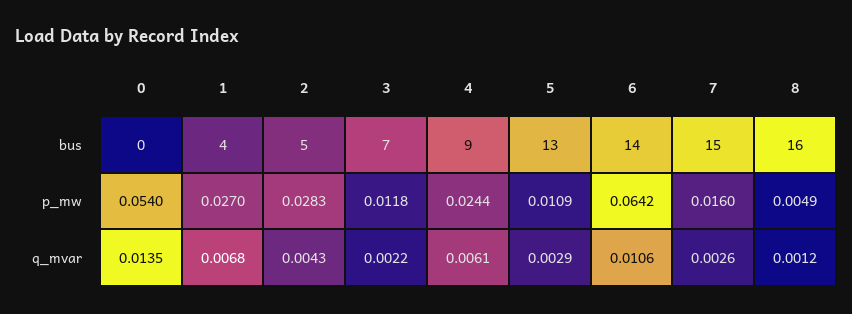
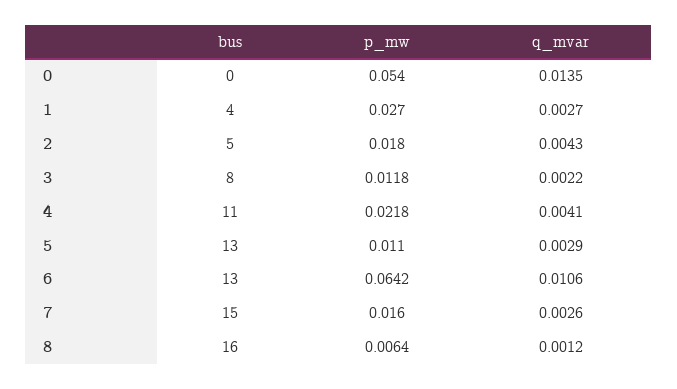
  {
    "0": {
      "bus": 0,
      "p_mw": 0.054,
      "q_mvar": 0.0135
    },
    "1": {
      "bus": 4,
      "p_mw": 0.027,
-     "q_mvar": 0.0068
+     "q_mvar": 0.0027
    },
    "2": {
      "bus": 5,
-     "p_mw": 0.0283,
+     "p_mw": 0.018,
      "q_mvar": 0.0043
    },
    "3": {
-     "bus": 7,
+     "bus": 8,
      "p_mw": 0.0118,
      "q_mvar": 0.0022
    },
    "4": {
-     "bus": 9,
+     "bus": 11,
-     "p_mw": 0.0244,
+     "p_mw": 0.0218,
-     "q_mvar": 0.0061
+     "q_mvar": 0.0041
    },
    "5": {
      "bus": 13,
-     "p_mw": 0.0109,
+     "p_mw": 0.011,
      "q_mvar": 0.0029
    },
    "6": {
-     "bus": 14,
+     "bus": 13,
      "p_mw": 0.0642,
      "q_mvar": 0.0106
    },
    "7": {
      "bus": 15,
      "p_mw": 0.016,
      "q_mvar": 0.0026
    },
    "8": {
      "bus": 16,
-     "p_mw": 0.0049,
+     "p_mw": 0.0064,
      "q_mvar": 0.0012
    }
  }

